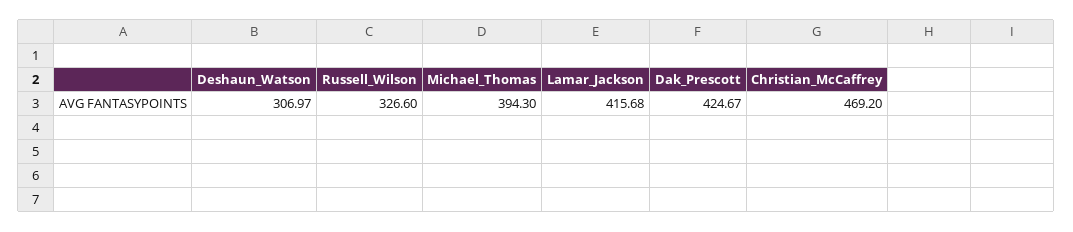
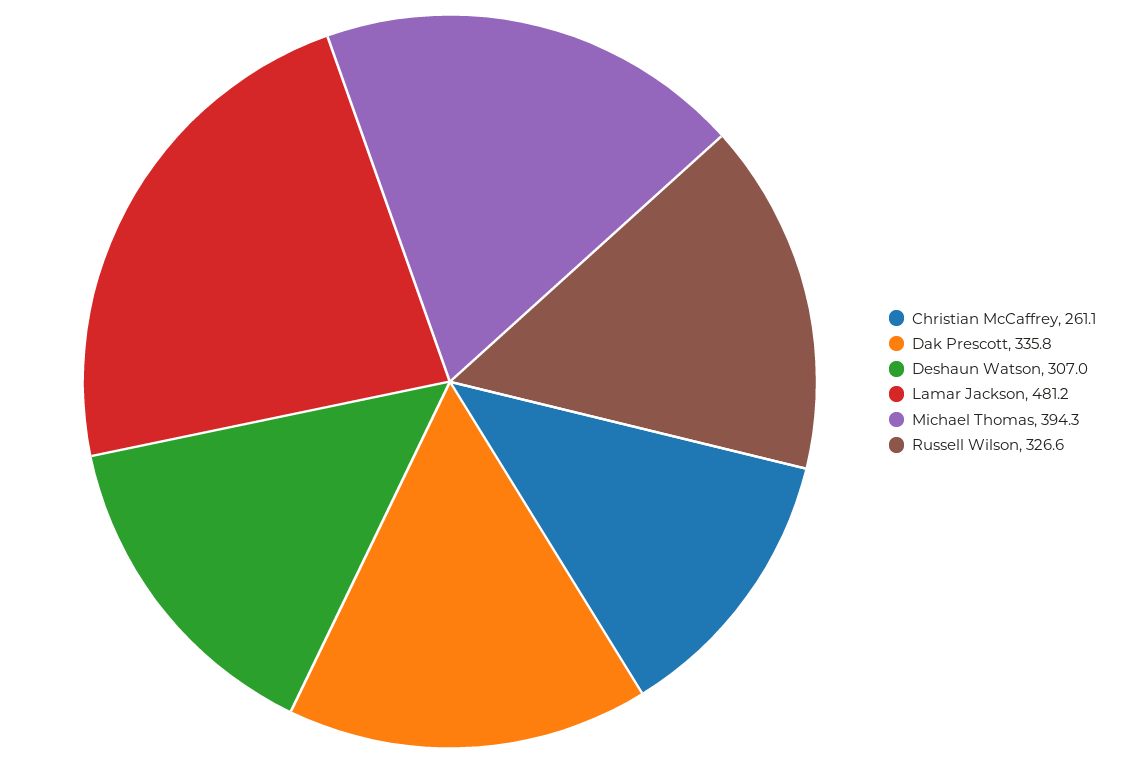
  {
    "Deshaun_Watson": 306.97,
    "Russell_Wilson": 326.6,
    "Michael_Thomas": 394.3,
-   "Lamar_Jackson": 415.68,
+   "Lamar_Jackson": 481.2,
-   "Dak_Prescott": 424.67,
+   "Dak_Prescott": 335.8,
-   "Christian_McCaffrey": 469.2
+   "Christian_McCaffrey": 261.1
  }

